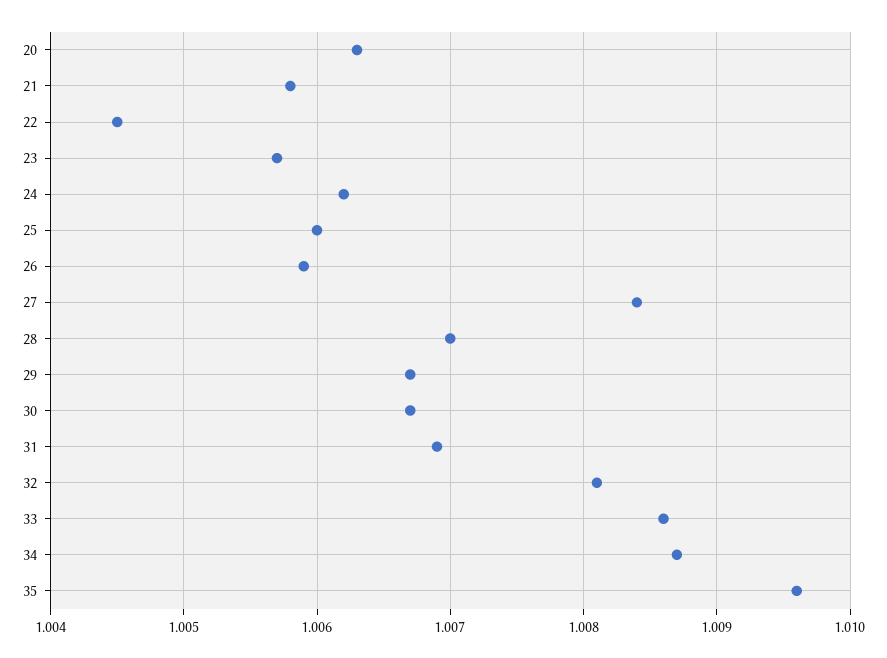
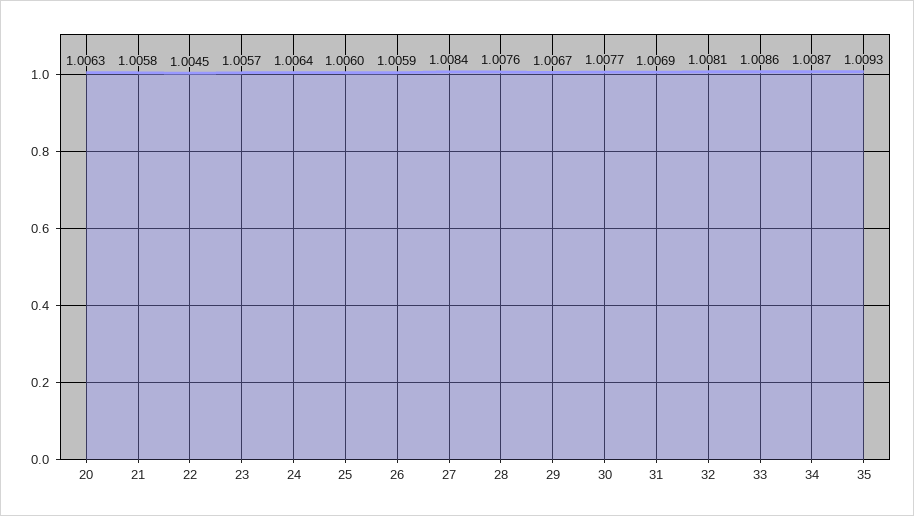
  {
    "20": 1.0063,
    "21": 1.0058,
    "22": 1.0045,
    "23": 1.0057,
-   "24": 1.0062,
+   "24": 1.0064,
    "25": 1.006,
    "26": 1.0059,
    "27": 1.0084,
-   "28": 1.007,
+   "28": 1.0076,
    "29": 1.0067,
-   "30": 1.0067,
+   "30": 1.0077,
    "31": 1.0069,
    "32": 1.0081,
    "33": 1.0086,
    "34": 1.0087,
-   "35": 1.0096
+   "35": 1.0093
  }

